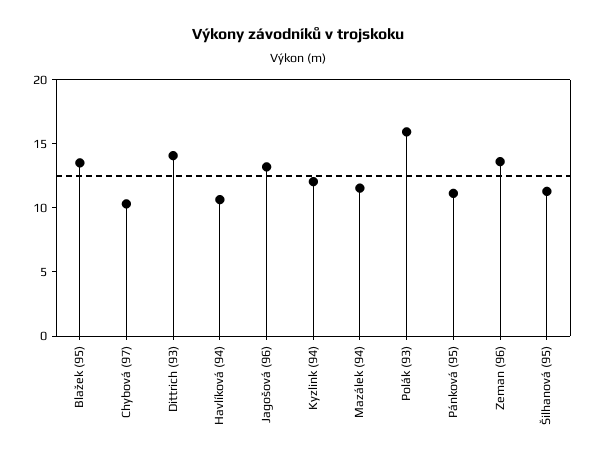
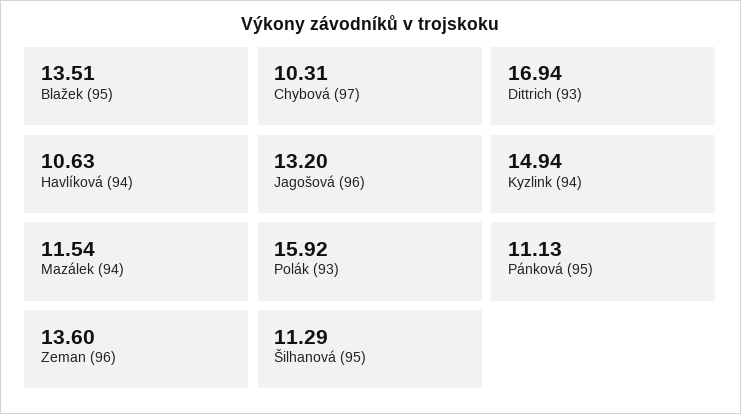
  {
    "Blažek (95)": 13.51,
    "Chybová (97)": 10.31,
-   "Dittrich (93)": 14,
+   "Dittrich (93)": 16.94,
    "Havlíková (94)": 10.63,
    "Jagošová (96)": 13.2,
-   "Kyzlink (94)": 12,
+   "Kyzlink (94)": 14.94,
    "Mazálek (94)": 11.54,
    "Polák (93)": 15.92,
    "Pánková (95)": 11.13,
    "Zeman (96)": 13.6,
    "Šilhanová (95)": 11.29
  }

